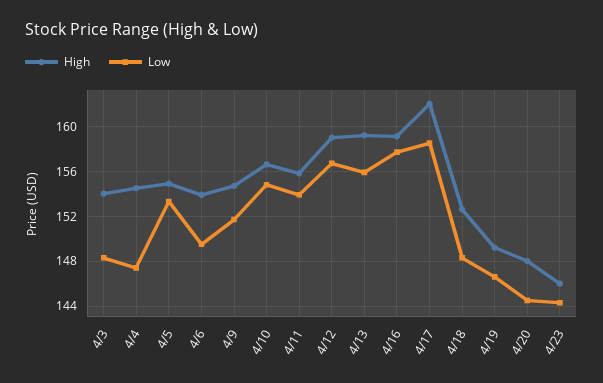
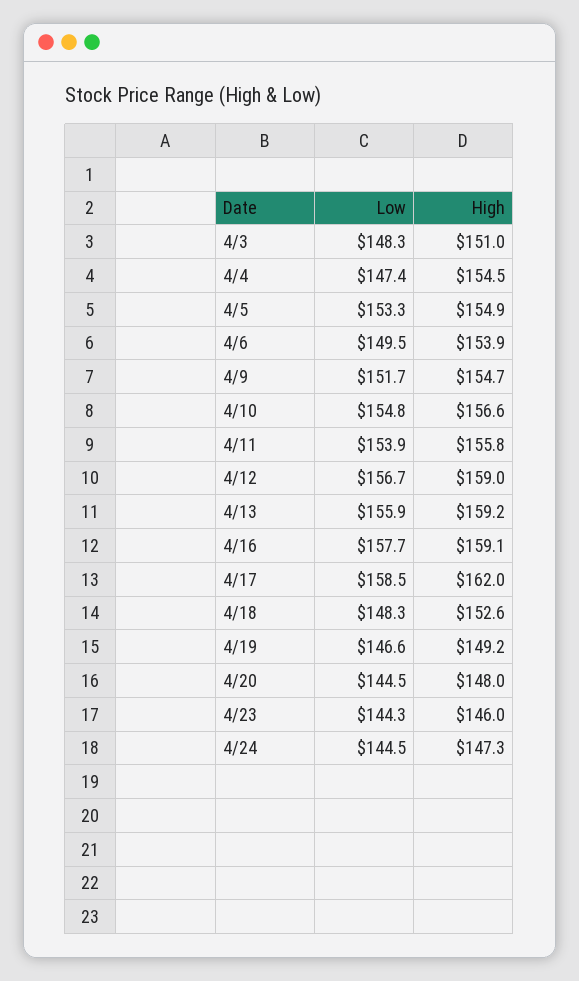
  {
    "High": {
-     "4/3": 154,
+     "4/3": 151,
      "4/4": 154.5,
      "4/5": 154.9,
      "4/6": 153.9,
      "4/9": 154.7,
      "4/10": 156.6,
      "4/11": 155.8,
      "4/12": 159,
      "4/13": 159.2,
      "4/16": 159.1,
      "4/17": 162,
      "4/18": 152.6,
      "4/19": 149.2,
      "4/20": 148,
-     "4/23": 146
+     "4/23": 146,
+     "4/24": 147.3
    },
    "Low": {
      "4/3": 148.3,
      "4/4": 147.4,
      "4/5": 153.3,
      "4/6": 149.5,
      "4/9": 151.7,
      "4/10": 154.8,
      "4/11": 153.9,
      "4/12": 156.7,
      "4/13": 155.9,
      "4/16": 157.7,
      "4/17": 158.5,
      "4/18": 148.3,
      "4/19": 146.6,
      "4/20": 144.5,
-     "4/23": 144.3
+     "4/23": 144.3,
+     "4/24": 144.5
    }
  }

